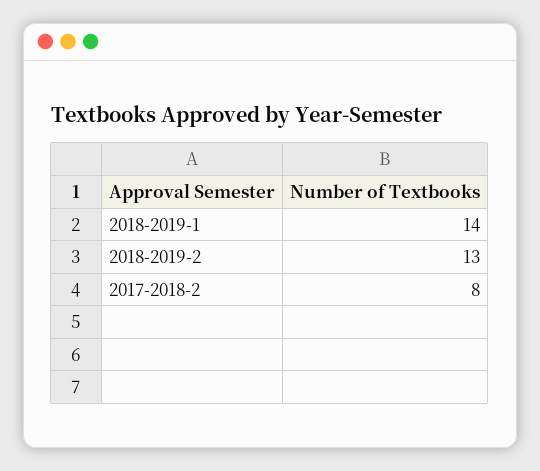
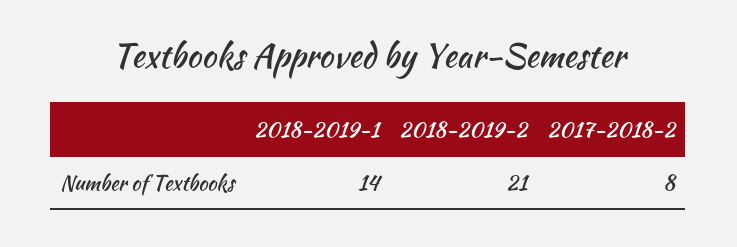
  {
    "2018-2019-1": 14,
-   "2018-2019-2": 13,
+   "2018-2019-2": 21,
    "2017-2018-2": 8
  }

